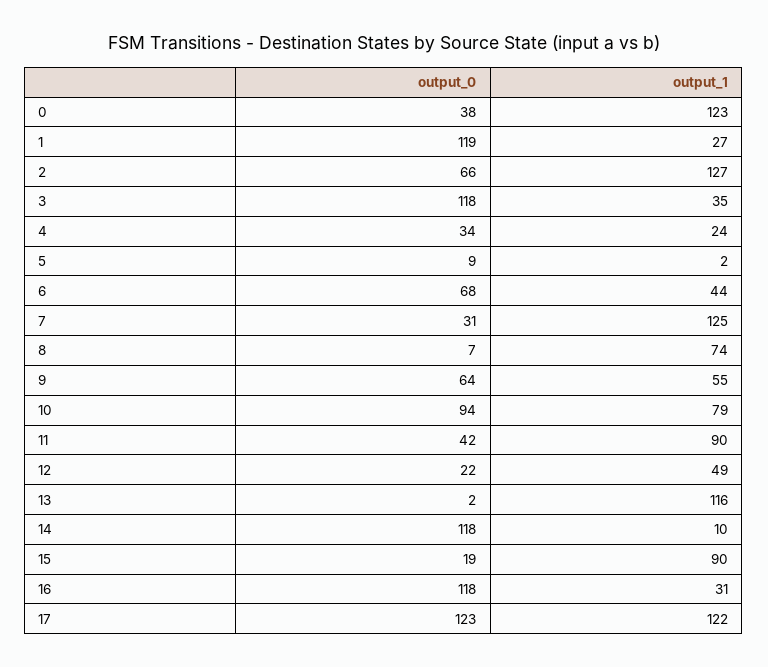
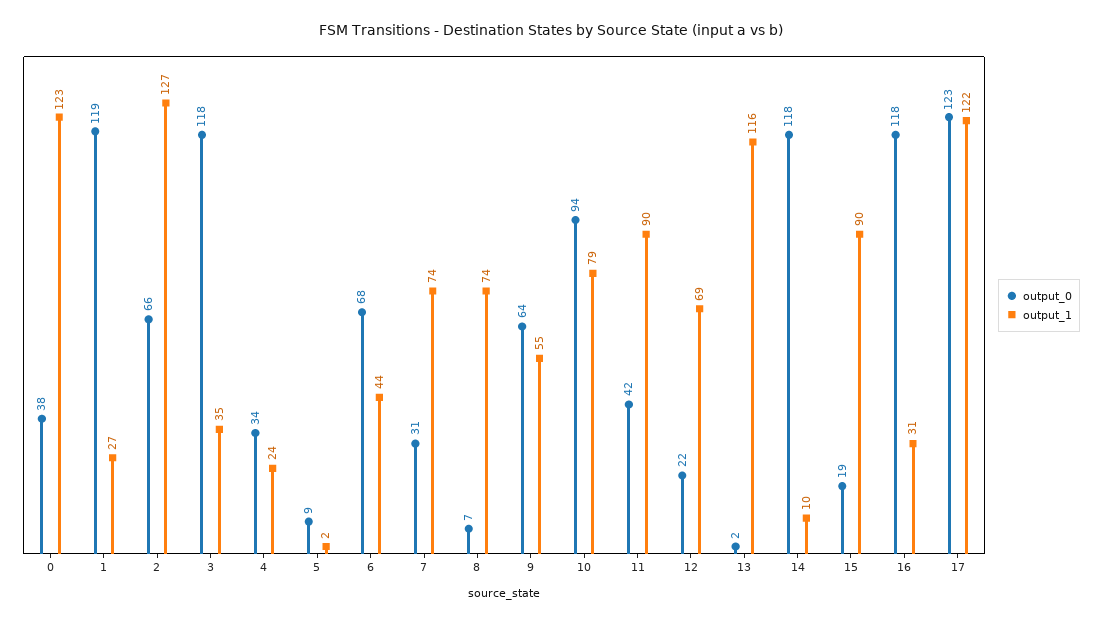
  {
    "output_0": {
      "0": 38,
      "1": 119,
      "2": 66,
      "3": 118,
      "4": 34,
      "5": 9,
      "6": 68,
      "7": 31,
      "8": 7,
      "9": 64,
      "10": 94,
      "11": 42,
      "12": 22,
      "13": 2,
      "14": 118,
      "15": 19,
      "16": 118,
      "17": 123
    },
    "output_1": {
      "0": 123,
      "1": 27,
      "2": 127,
      "3": 35,
      "4": 24,
      "5": 2,
      "6": 44,
-     "7": 125,
+     "7": 74,
      "8": 74,
      "9": 55,
      "10": 79,
      "11": 90,
-     "12": 49,
+     "12": 69,
      "13": 116,
      "14": 10,
      "15": 90,
      "16": 31,
      "17": 122
    }
  }

